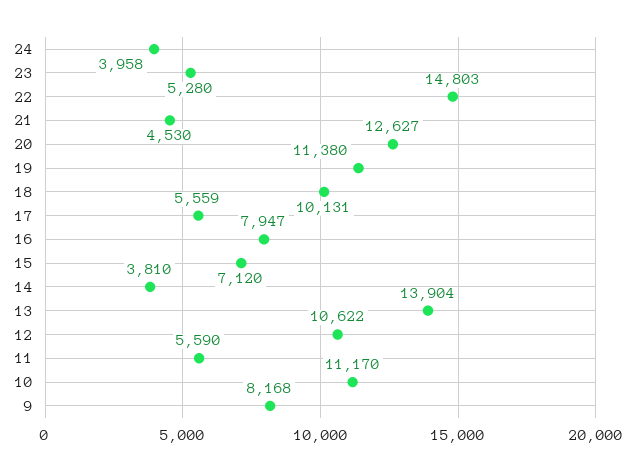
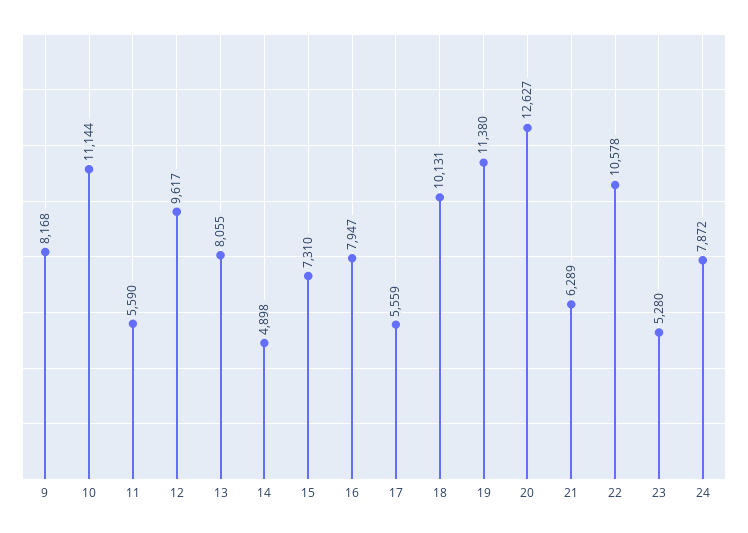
  {
-   "24": 3958,
+   "24": 7872,
    "23": 5280,
-   "22": 14803,
+   "22": 10578,
-   "21": 4530,
+   "21": 6289,
    "20": 12627,
    "19": 11380,
    "18": 10131,
    "17": 5559,
    "16": 7947,
-   "15": 7120,
+   "15": 7310,
-   "14": 3810,
+   "14": 4898,
-   "13": 13904,
+   "13": 8055,
-   "12": 10622,
+   "12": 9617,
    "11": 5590,
-   "10": 11170,
+   "10": 11144,
    "9": 8168
  }

